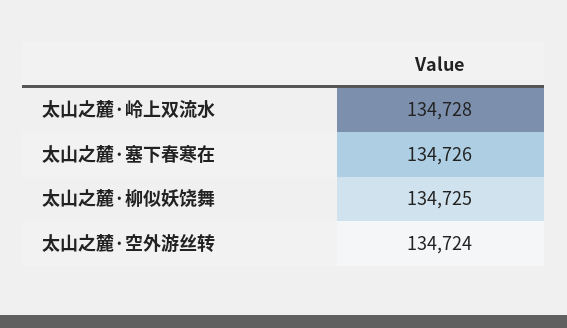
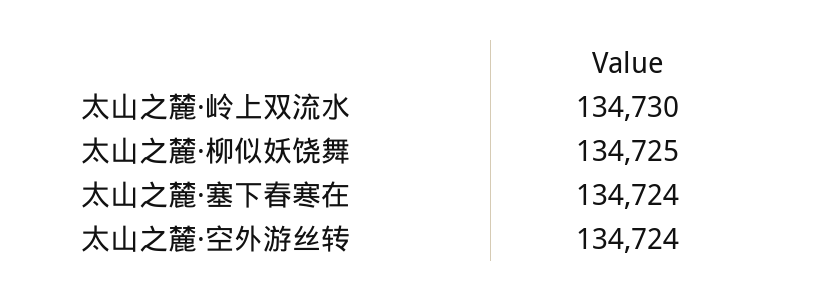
  {
-   "太山之麓·岭上双流水": 134728,
+   "太山之麓·岭上双流水": 134730,
-   "太山之麓·塞下春寒在": 134726,
+   "太山之麓·塞下春寒在": 134724,
    "太山之麓·柳似妖饶舞": 134725,
    "太山之麓·空外游丝转": 134724
  }

